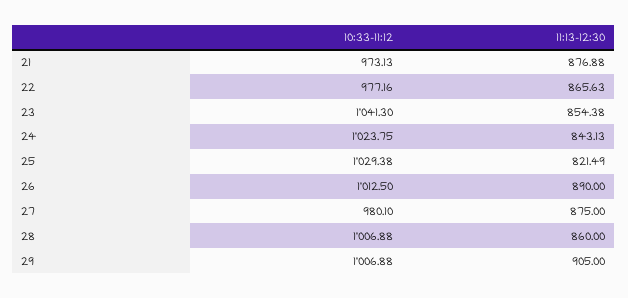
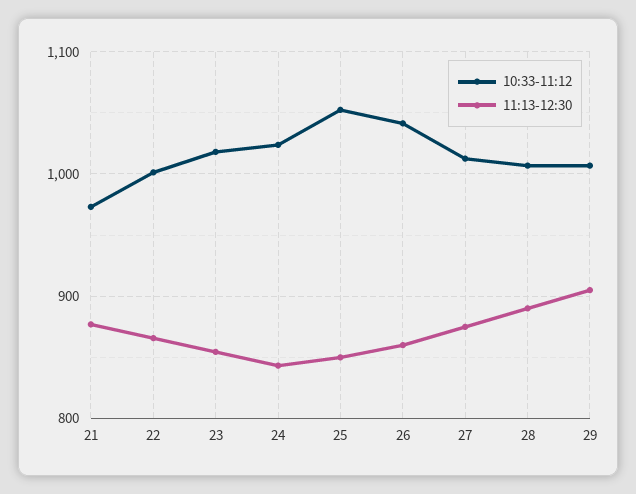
  {
    "10:33-11:12": {
      "21": 973.13,
-     "22": 977.16,
+     "22": 1000,
-     "23": 1041.3,
+     "23": 1020,
      "24": 1023.75,
-     "25": 1029.38,
+     "25": 1050,
-     "26": 1012.5,
+     "26": 1040,
-     "27": 980.1,
+     "27": 1010,
      "28": 1006.88,
      "29": 1006.88
    },
    "11:13-12:30": {
      "21": 876.88,
      "22": 865.63,
      "23": 854.38,
      "24": 843.13,
-     "25": 821.49,
+     "25": 850,
-     "26": 890,
+     "26": 860,
      "27": 875,
-     "28": 860,
+     "28": 890,
      "29": 905
    }
  }

